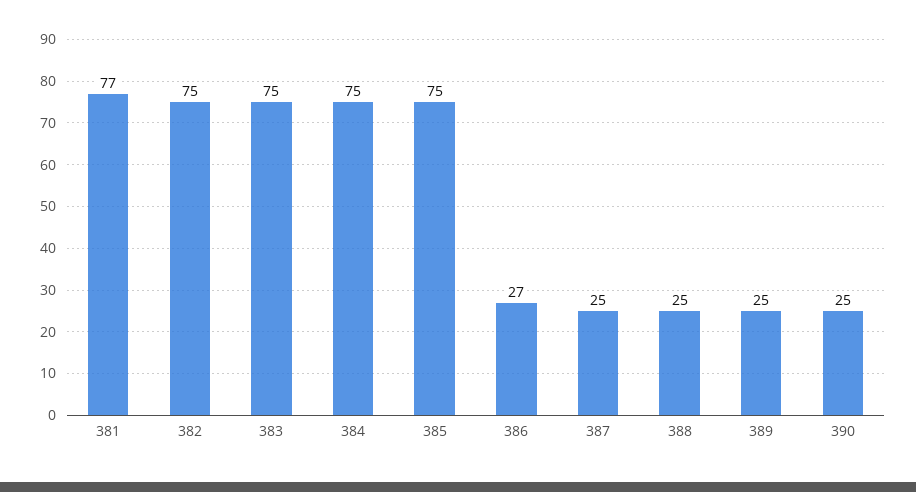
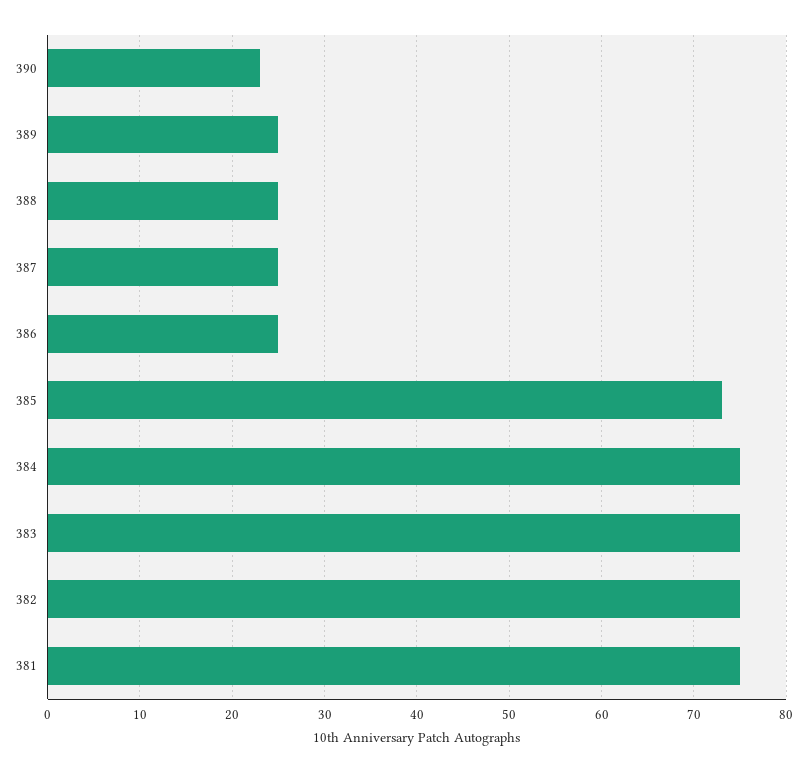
  {
-   "381": 77,
+   "381": 75,
    "382": 75,
    "383": 75,
    "384": 75,
-   "385": 75,
+   "385": 73,
-   "386": 27,
+   "386": 25,
    "387": 25,
    "388": 25,
    "389": 25,
-   "390": 25
+   "390": 23
  }

